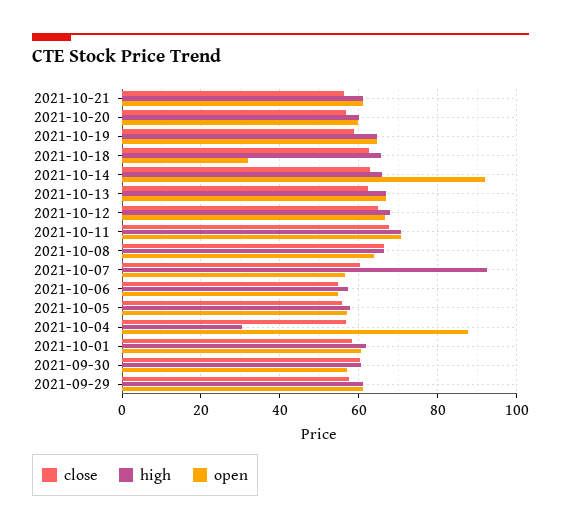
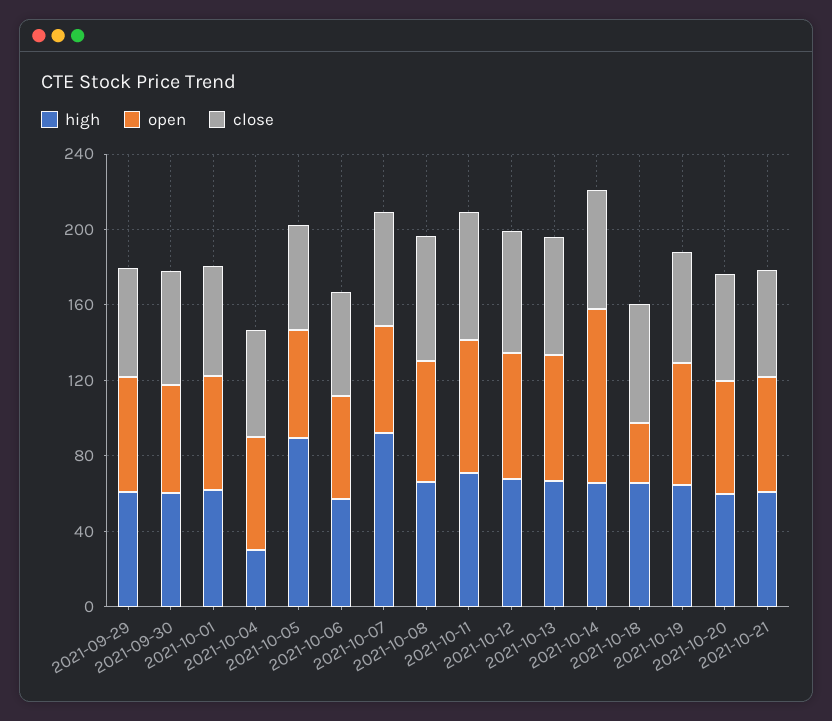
  {
    "close": {
      "2021-10-21": 56,
      "2021-10-20": 56,
      "2021-10-19": 58,
      "2021-10-18": 62,
      "2021-10-14": 62,
      "2021-10-13": 62,
      "2021-10-12": 64,
      "2021-10-11": 68,
      "2021-10-08": 66,
      "2021-10-07": 60,
      "2021-10-06": 54,
      "2021-10-05": 56,
      "2021-10-04": 56,
      "2021-10-01": 58,
      "2021-09-30": 60,
      "2021-09-29": 58
    },
    "high": {
      "2021-10-21": 62,
      "2021-10-20": 60,
      "2021-10-19": 64,
      "2021-10-18": 66,
      "2021-10-14": 66,
      "2021-10-13": 66,
      "2021-10-12": 68,
      "2021-10-11": 70,
      "2021-10-08": 66,
      "2021-10-07": 92,
      "2021-10-06": 58,
-     "2021-10-05": 58,
+     "2021-10-05": 90,
      "2021-10-04": 30,
      "2021-10-01": 62,
      "2021-09-30": 60,
      "2021-09-29": 62
    },
    "open": {
      "2021-10-21": 62,
      "2021-10-20": 60,
      "2021-10-19": 64,
      "2021-10-18": 32,
      "2021-10-14": 92,
      "2021-10-13": 66,
      "2021-10-12": 66,
      "2021-10-11": 70,
      "2021-10-08": 64,
      "2021-10-07": 56,
      "2021-10-06": 54,
      "2021-10-05": 58,
-     "2021-10-04": 88,
+     "2021-10-04": 60,
      "2021-10-01": 60,
      "2021-09-30": 58,
      "2021-09-29": 62
    }
  }

